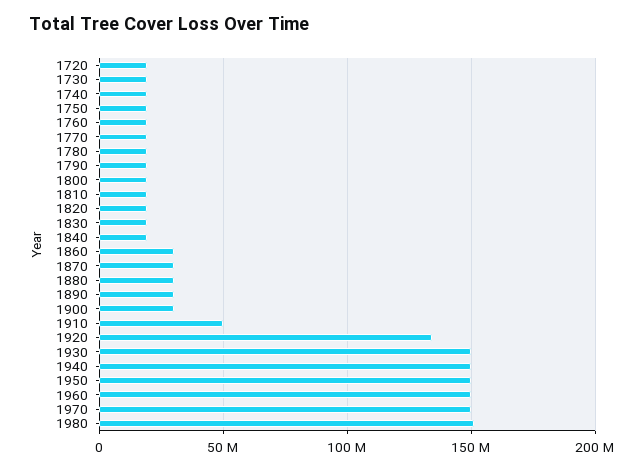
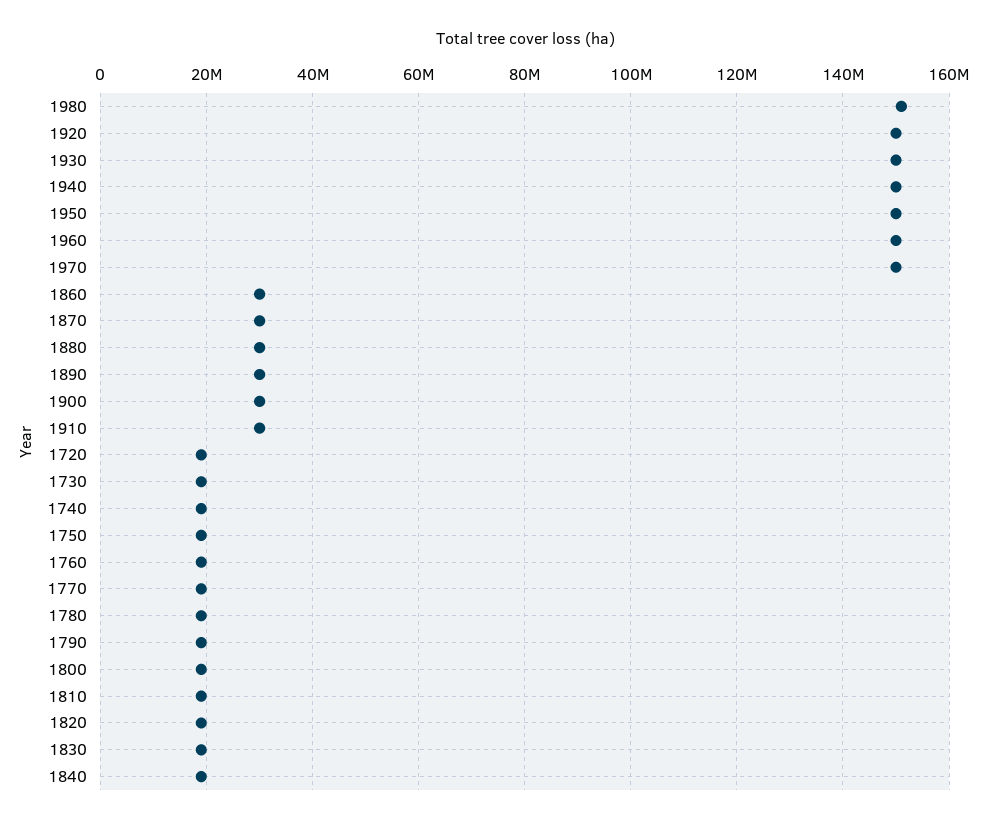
  {
    "1720": 20000000,
    "1730": 20000000,
    "1740": 20000000,
    "1750": 20000000,
    "1760": 20000000,
    "1770": 20000000,
    "1780": 20000000,
    "1790": 20000000,
    "1800": 20000000,
    "1810": 20000000,
    "1820": 20000000,
    "1830": 20000000,
    "1840": 20000000,
    "1860": 30000000,
    "1870": 30000000,
    "1880": 30000000,
    "1890": 30000000,
    "1900": 30000000,
-   "1910": 50000000,
+   "1910": 30000000,
-   "1920": 135000000,
+   "1920": 150000000,
    "1930": 150000000,
    "1940": 150000000,
    "1950": 150000000,
    "1960": 150000000,
    "1970": 150000000,
    "1980": 152000000
  }

